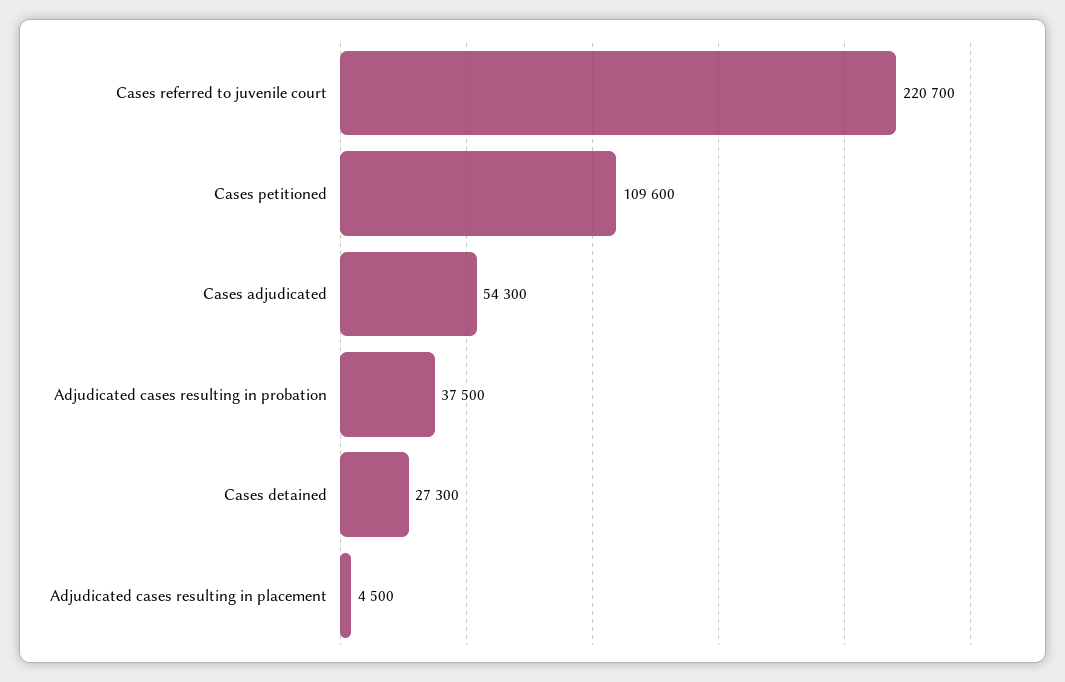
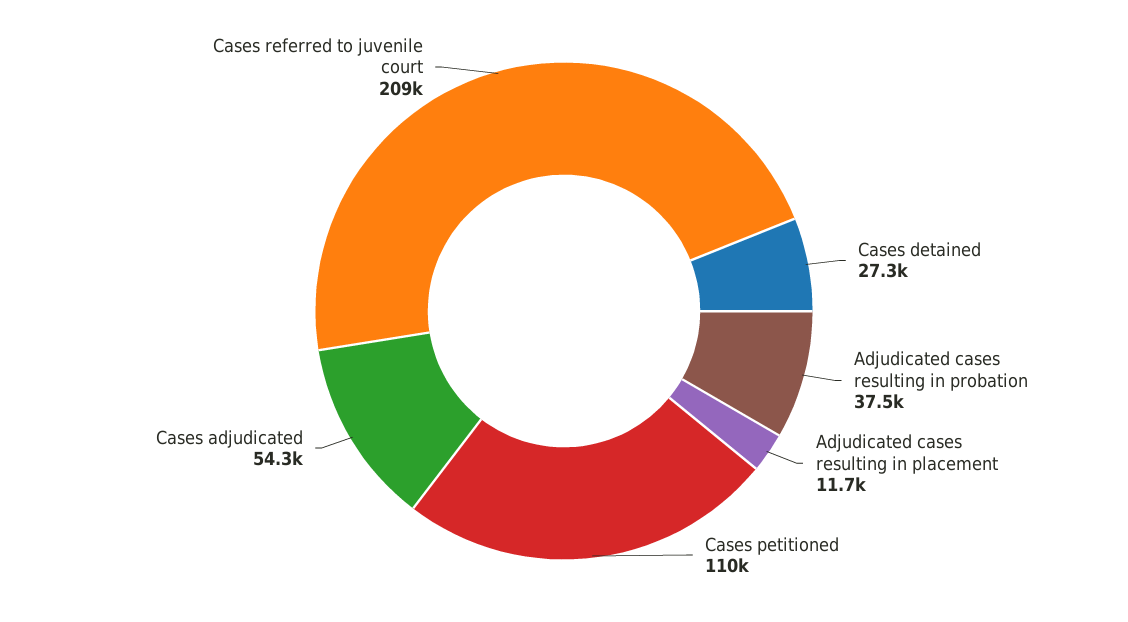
  {
-   "Cases referred to juvenile court": 220700,
+   "Cases referred to juvenile court": 209000,
    "Cases petitioned": 109600,
    "Cases adjudicated": 54300,
    "Adjudicated cases resulting in probation": 37500,
    "Cases detained": 27300,
-   "Adjudicated cases resulting in placement": 4500
+   "Adjudicated cases resulting in placement": 11700
  }

